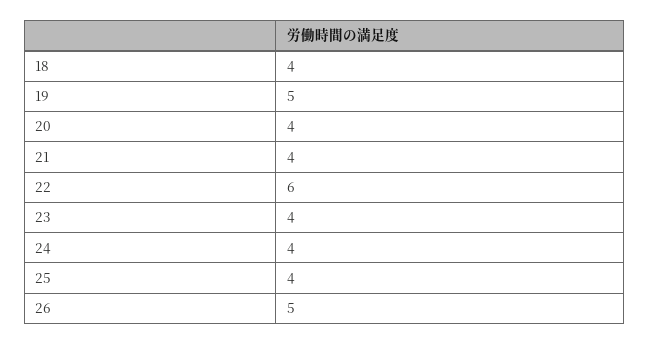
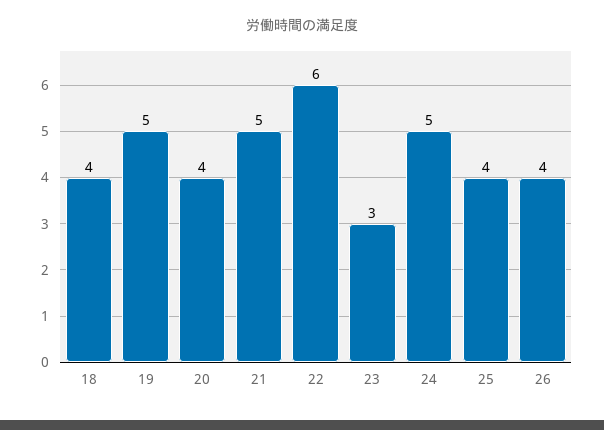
  {
    "18": 4,
    "19": 5,
    "20": 4,
-   "21": 4,
+   "21": 5,
    "22": 6,
-   "23": 4,
+   "23": 3,
-   "24": 4,
+   "24": 5,
    "25": 4,
-   "26": 5
+   "26": 4
  }

